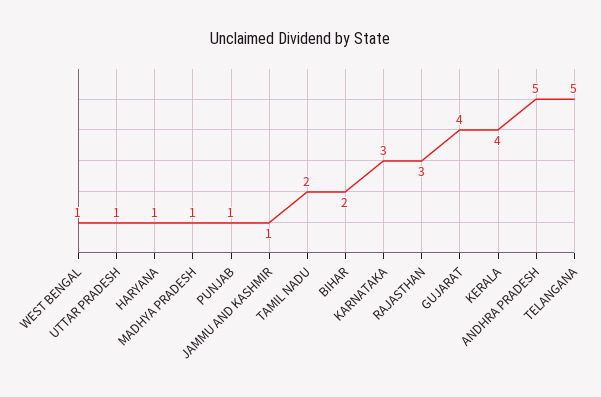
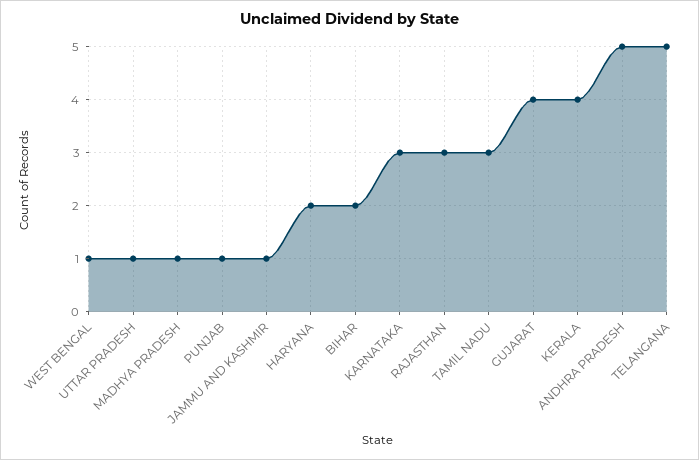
  {
    "WEST BENGAL": 1,
    "UTTAR PRADESH": 1,
-   "HARYANA": 1,
+   "HARYANA": 2,
    "MADHYA PRADESH": 1,
    "PUNJAB": 1,
    "JAMMU AND KASHMIR": 1,
-   "TAMIL NADU": 2,
+   "TAMIL NADU": 3,
    "BIHAR": 2,
    "KARNATAKA": 3,
    "RAJASTHAN": 3,
    "GUJARAT": 4,
    "KERALA": 4,
    "ANDHRA PRADESH": 5,
    "TELANGANA": 5
  }

